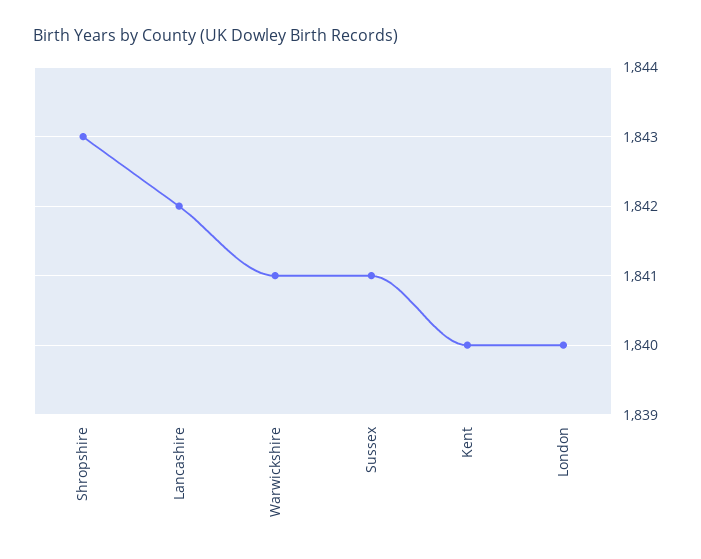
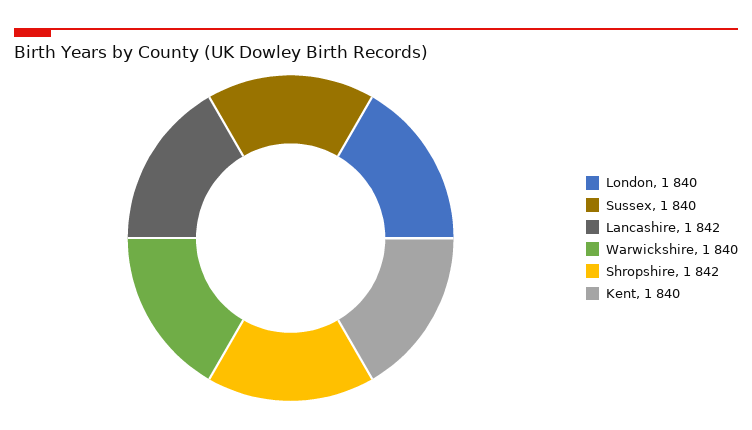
  {
-   "Shropshire": 1843,
+   "Shropshire": 1842,
    "Lancashire": 1842,
-   "Warwickshire": 1841,
+   "Warwickshire": 1840,
-   "Sussex": 1841,
+   "Sussex": 1840,
    "Kent": 1840,
    "London": 1840
  }

